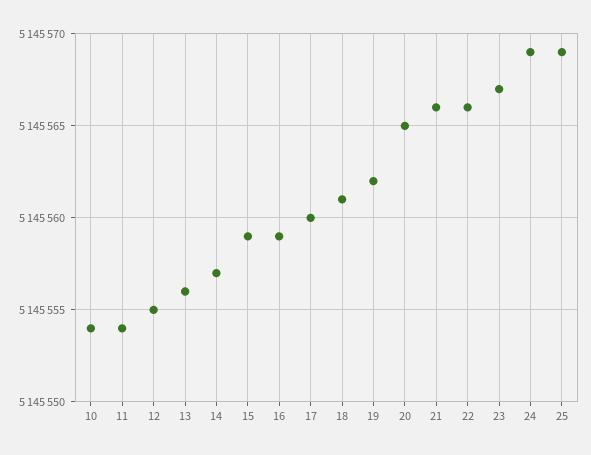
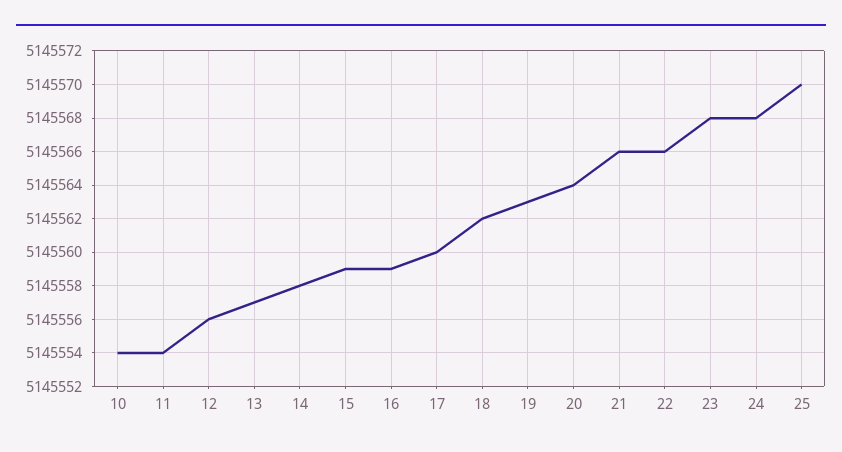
  {
    "10": 5145554,
    "11": 5145554,
-   "12": 5145555,
+   "12": 5145556,
-   "13": 5145556,
+   "13": 5145557,
-   "14": 5145557,
+   "14": 5145558,
    "15": 5145559,
    "16": 5145559,
    "17": 5145560,
-   "18": 5145561,
+   "18": 5145562,
-   "19": 5145562,
+   "19": 5145563,
-   "20": 5145565,
+   "20": 5145564,
    "21": 5145566,
    "22": 5145566,
-   "23": 5145567,
+   "23": 5145568,
-   "24": 5145569,
+   "24": 5145568,
-   "25": 5145569
+   "25": 5145570
  }

